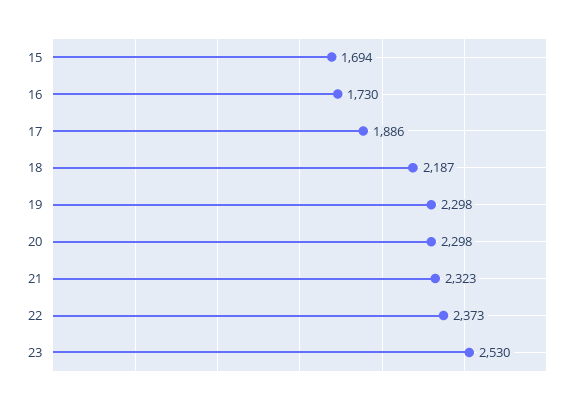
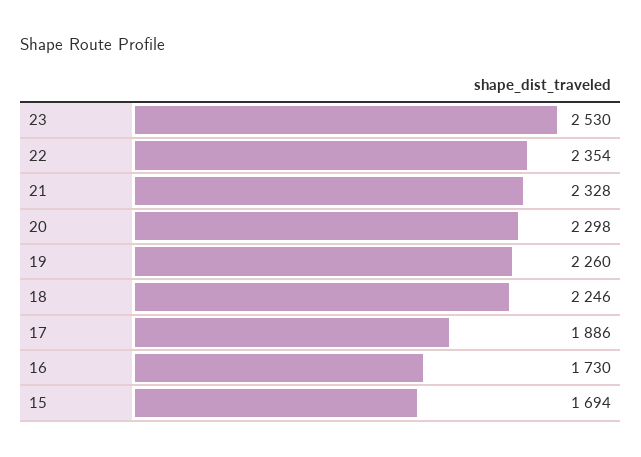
  {
    "15": 1694,
    "16": 1730,
    "17": 1886,
-   "18": 2187,
+   "18": 2246,
-   "19": 2298,
+   "19": 2260,
    "20": 2298,
-   "21": 2323,
+   "21": 2328,
-   "22": 2373,
+   "22": 2354,
    "23": 2530
  }

